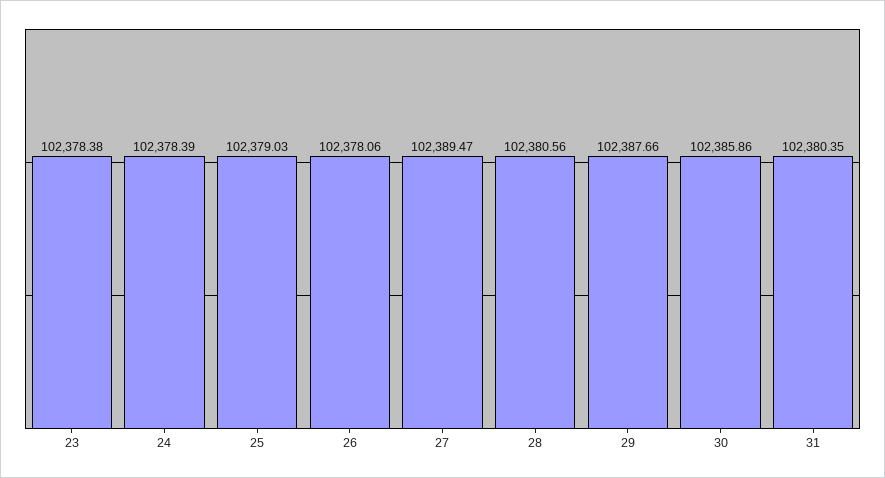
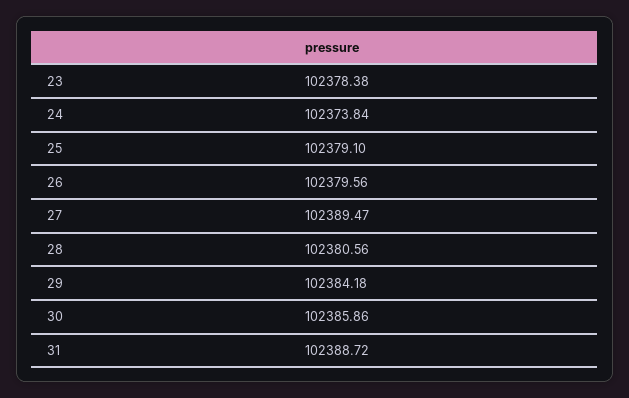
  {
    "23": 102378.38,
-   "24": 102378.39,
+   "24": 102373.84,
-   "25": 102379.03,
+   "25": 102379.1,
-   "26": 102378.06,
+   "26": 102379.56,
    "27": 102389.47,
    "28": 102380.56,
-   "29": 102387.66,
+   "29": 102384.18,
    "30": 102385.86,
-   "31": 102380.35
+   "31": 102388.72
  }

